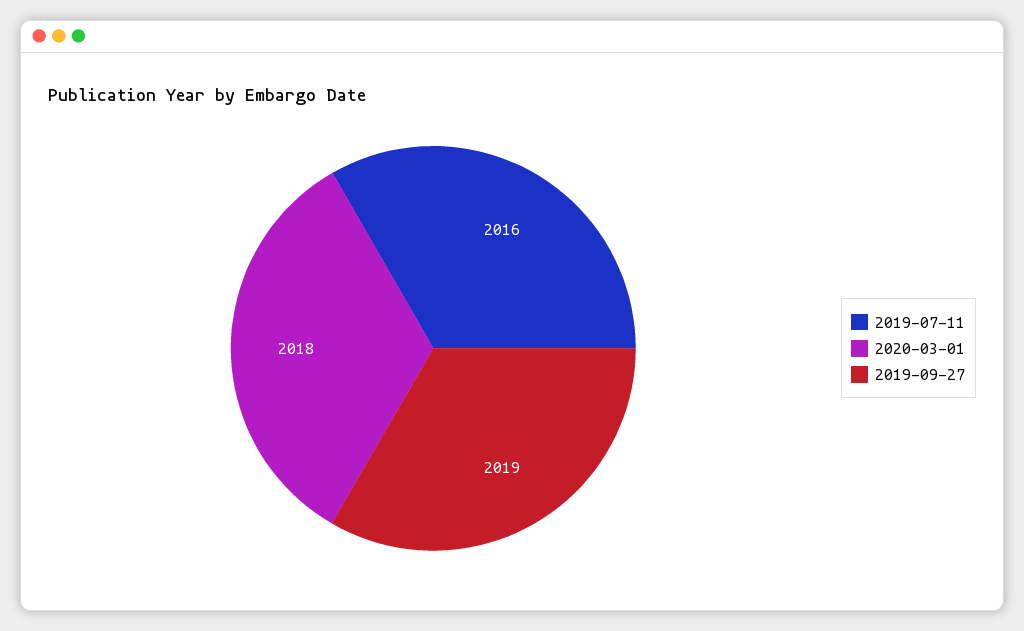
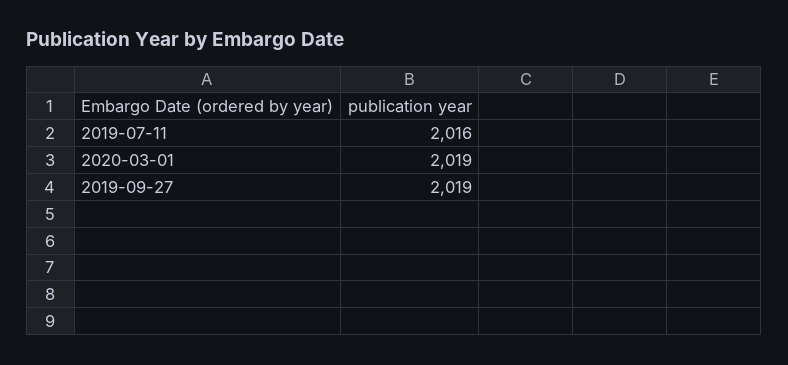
  {
    "2019-07-11": 2016,
-   "2020-03-01": 2018,
+   "2020-03-01": 2019,
    "2019-09-27": 2019
  }

